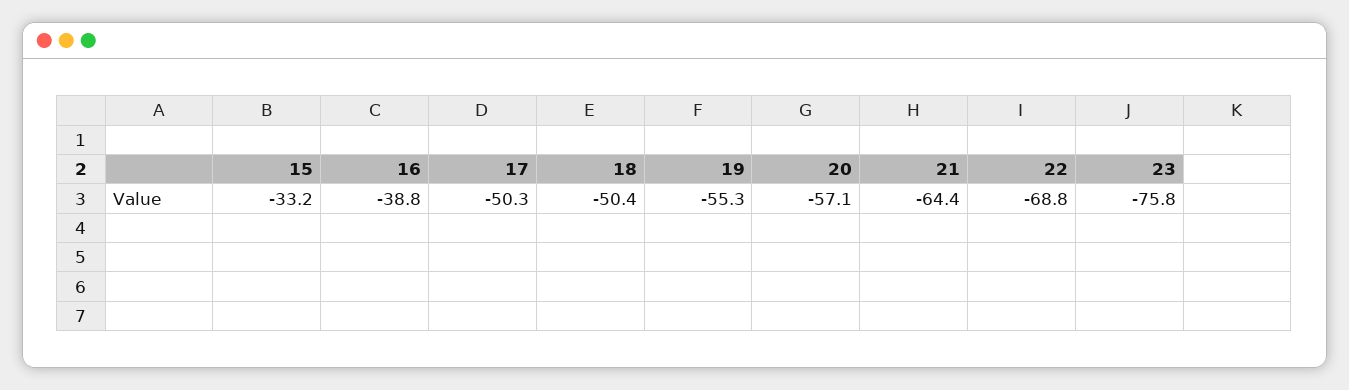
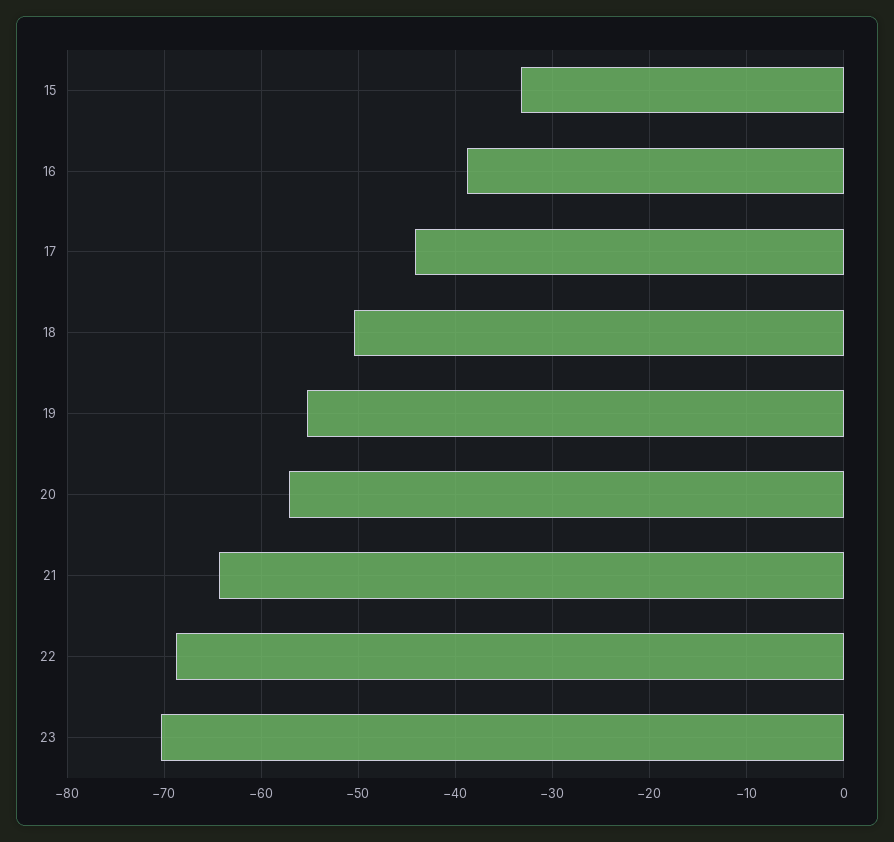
  {
    "15": -33.2,
    "16": -38.8,
-   "17": -50.3,
+   "17": -44,
    "18": -50.4,
    "19": -55.3,
    "20": -57.1,
    "21": -64.4,
    "22": -68.8,
-   "23": -75.8
+   "23": -70
  }

